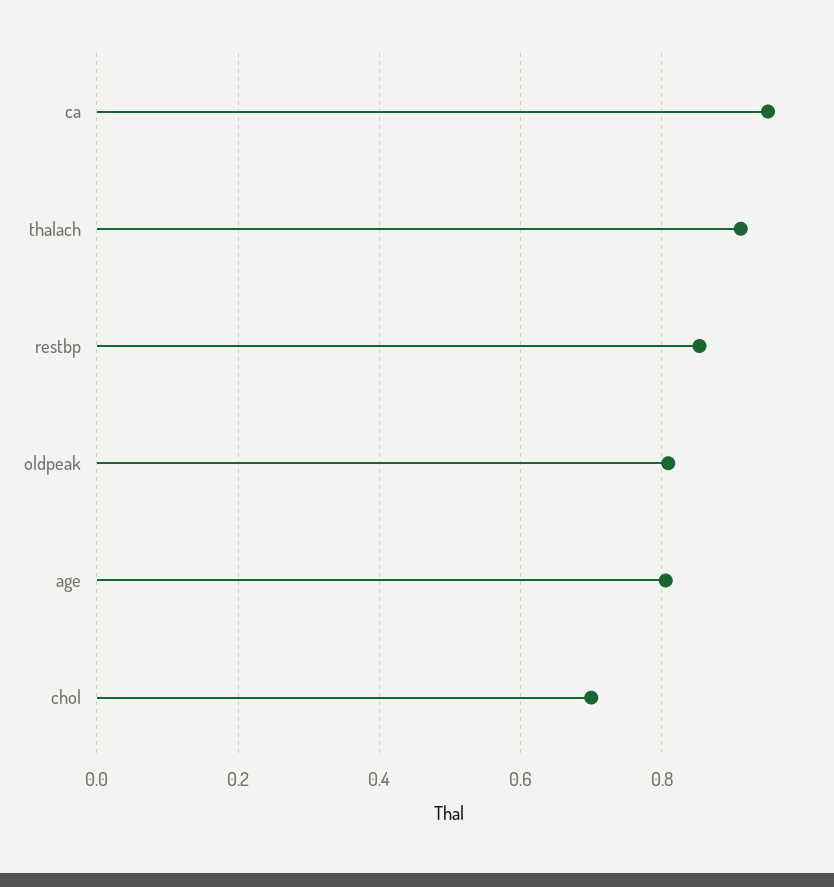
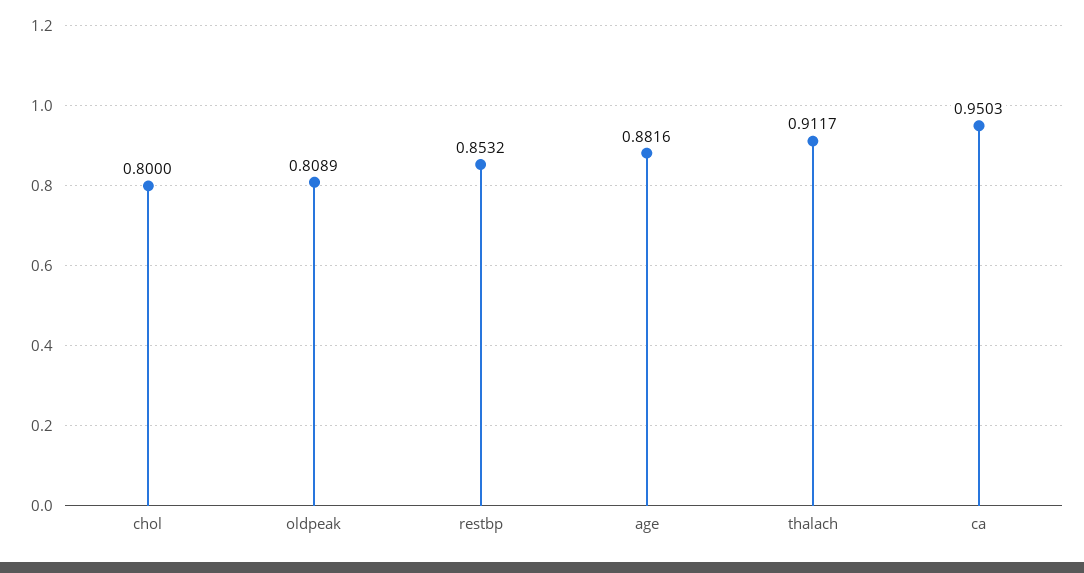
  {
    "ca": 0.9503,
    "thalach": 0.9117,
    "restbp": 0.8532,
    "oldpeak": 0.8089,
-   "age": 0.8,
+   "age": 0.8816,
-   "chol": 0.7
+   "chol": 0.8
  }

